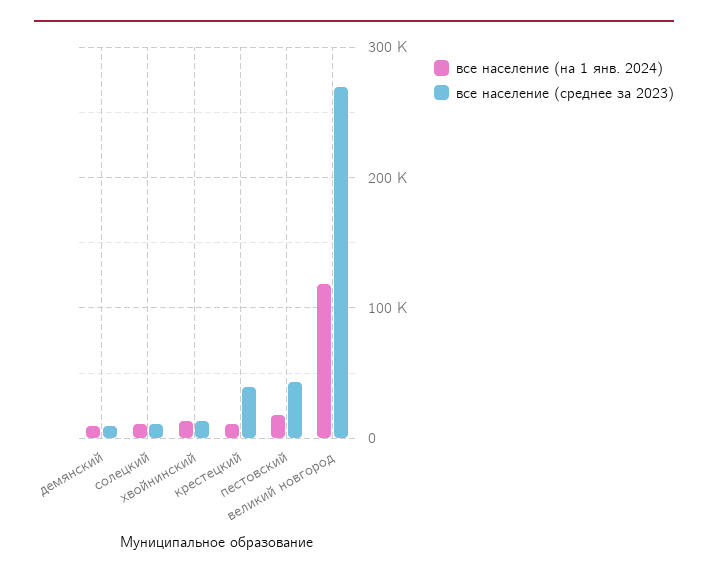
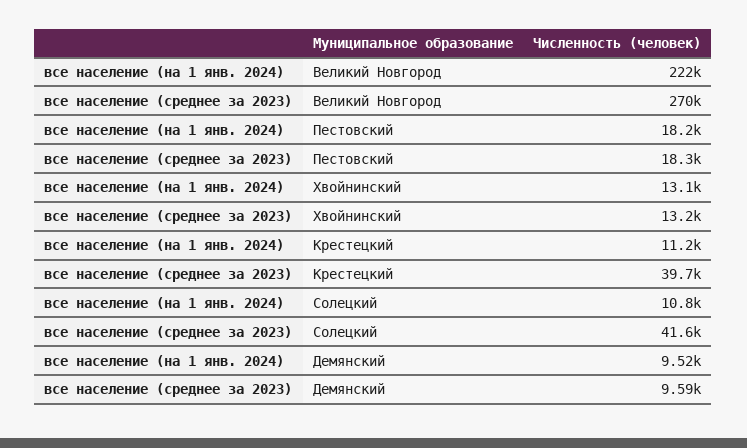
  {
    "все население (на 1 янв. 2024)": {
      "демянский": 9520,
      "солецкий": 10800,
      "хвойнинский": 13100,
      "крестецкий": 11200,
      "пестовский": 18200,
-     "великий новгород": 120000
+     "великий новгород": 222000
    },
    "все население (среднее за 2023)": {
      "демянский": 9590,
-     "солецкий": 10000,
+     "солецкий": 41600,
      "хвойнинский": 13200,
      "крестецкий": 39700,
-     "пестовский": 40000,
+     "пестовский": 18300,
      "великий новгород": 270000
    }
  }

